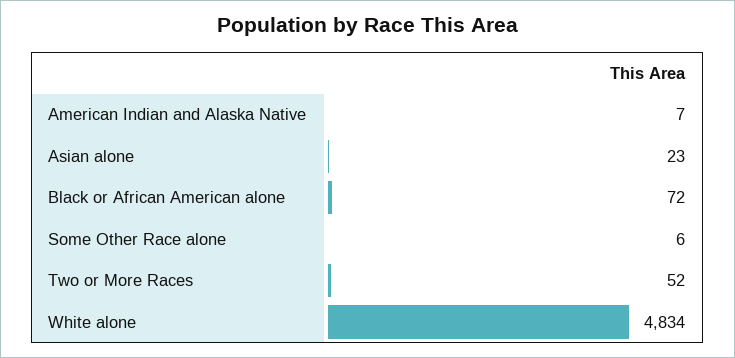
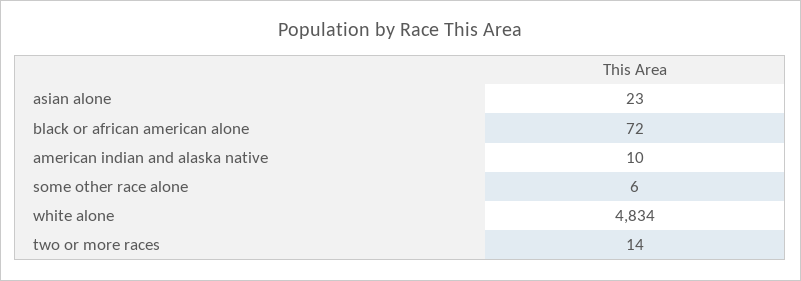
  {
-   "American Indian and Alaska Native": 7,
+   "American Indian and Alaska Native": 10,
    "Asian alone": 23,
    "Black or African American alone": 72,
    "Some Other Race alone": 6,
-   "Two or More Races": 52,
+   "Two or More Races": 14,
    "White alone": 4834
  }

